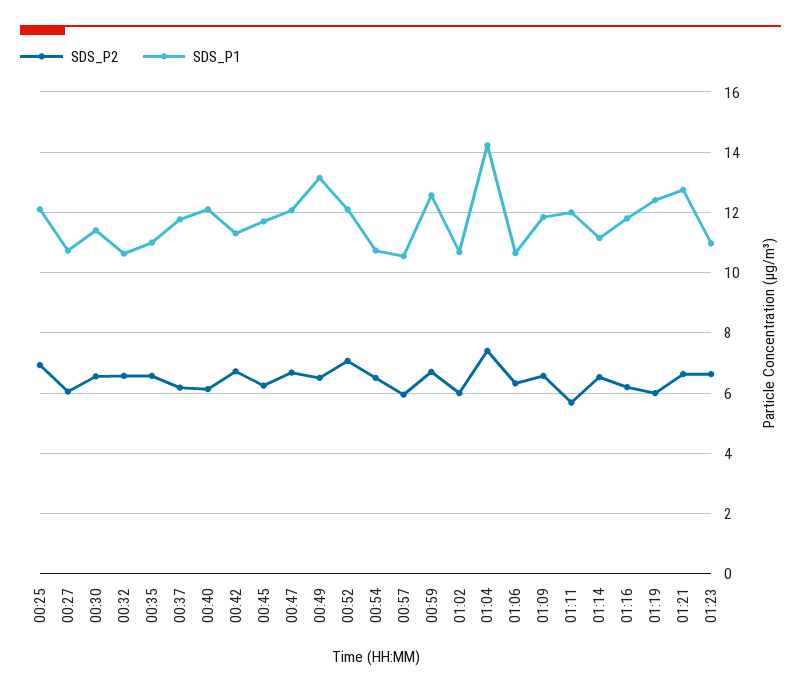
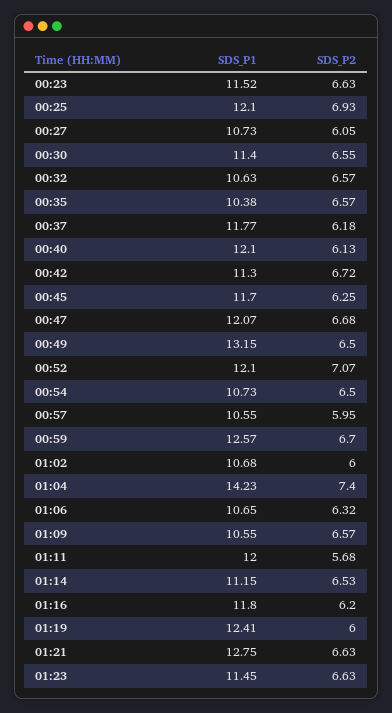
  {
    "SDS_P2": {
      "00:25": 6.93,
      "00:27": 6.05,
      "00:30": 6.55,
      "00:32": 6.57,
      "00:35": 6.57,
      "00:37": 6.18,
      "00:40": 6.13,
      "00:42": 6.72,
      "00:45": 6.25,
      "00:47": 6.68,
      "00:49": 6.5,
      "00:52": 7.07,
      "00:54": 6.5,
      "00:57": 5.95,
      "00:59": 6.7,
      "01:02": 6,
      "01:04": 7.4,
      "01:06": 6.32,
      "01:09": 6.57,
      "01:11": 5.68,
      "01:14": 6.53,
      "01:16": 6.2,
      "01:19": 6,
      "01:21": 6.63,
-     "01:23": 6.63
+     "01:23": 6.63,
+     "00:23": 6.63
    },
    "SDS_P1": {
      "00:25": 12.1,
      "00:27": 10.73,
      "00:30": 11.4,
      "00:32": 10.63,
-     "00:35": 11,
+     "00:35": 10.38,
      "00:37": 11.77,
      "00:40": 12.1,
      "00:42": 11.3,
      "00:45": 11.7,
      "00:47": 12.07,
      "00:49": 13.15,
      "00:52": 12.1,
      "00:54": 10.73,
      "00:57": 10.55,
      "00:59": 12.57,
      "01:02": 10.68,
      "01:04": 14.23,
      "01:06": 10.65,
-     "01:09": 11.8,
+     "01:09": 10.55,
      "01:11": 12,
      "01:14": 11.15,
      "01:16": 11.8,
      "01:19": 12.41,
      "01:21": 12.75,
-     "01:23": 11
+     "01:23": 11.45,
+     "00:23": 11.52
    }
  }

